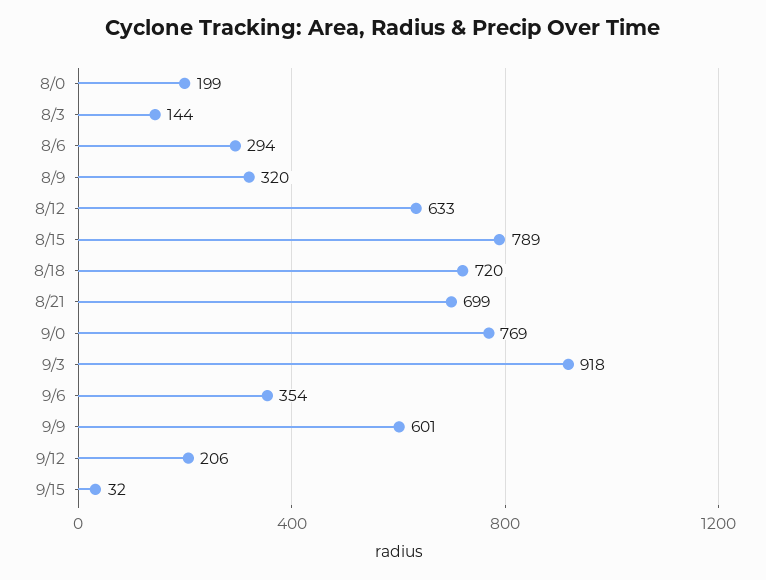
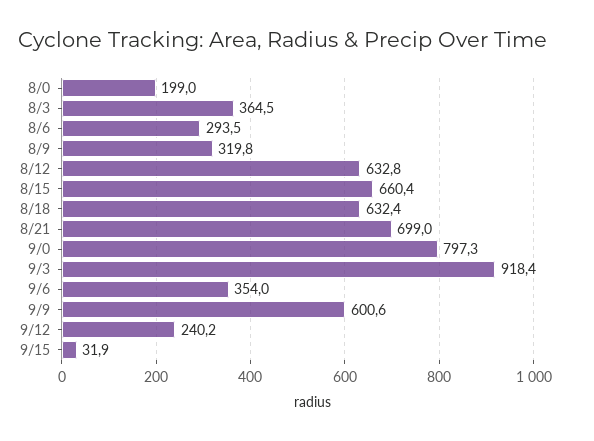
  {
    "8/0": 199,
-   "8/3": 144,
+   "8/3": 364.5,
    "8/6": 293.5,
    "8/9": 319.8,
    "8/12": 632.8,
-   "8/15": 789,
+   "8/15": 660.4,
-   "8/18": 720,
+   "8/18": 632.4,
    "8/21": 699,
-   "9/0": 769,
+   "9/0": 797.3,
    "9/3": 918.4,
    "9/6": 354,
    "9/9": 600.6,
-   "9/12": 206,
+   "9/12": 240.2,
    "9/15": 31.9
  }

